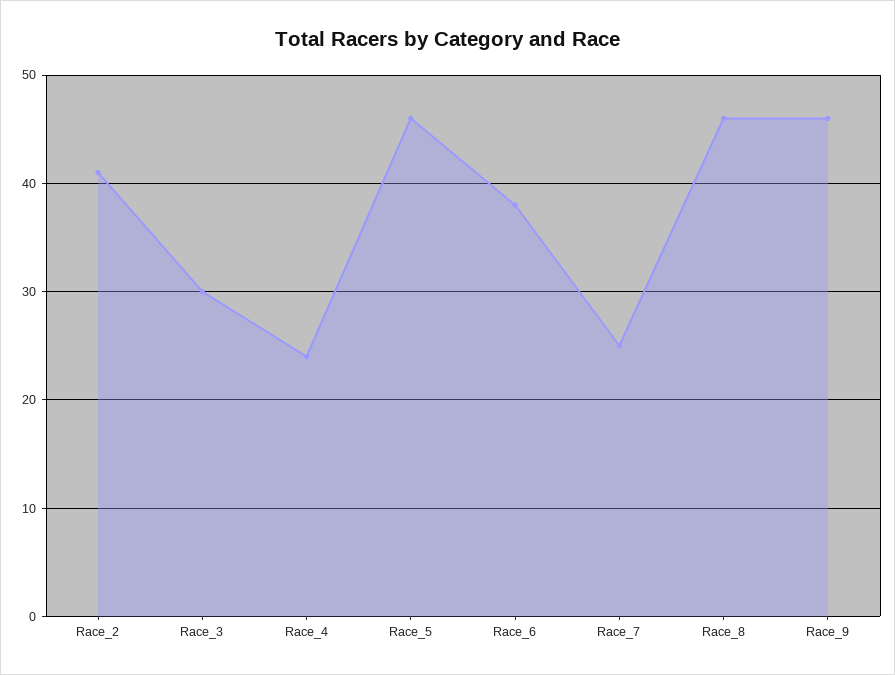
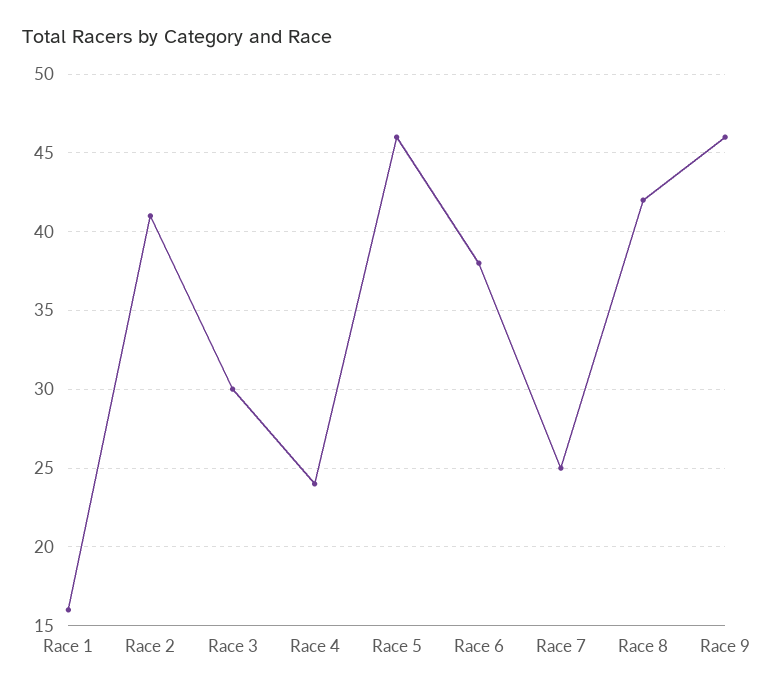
  {
    "Race_2": 41,
    "Race_3": 30,
    "Race_4": 24,
    "Race_5": 46,
    "Race_6": 38,
    "Race_7": 25,
-   "Race_8": 46,
+   "Race_8": 42,
-   "Race_9": 46
+   "Race_9": 46,
+   "Race 1": 16
  }

